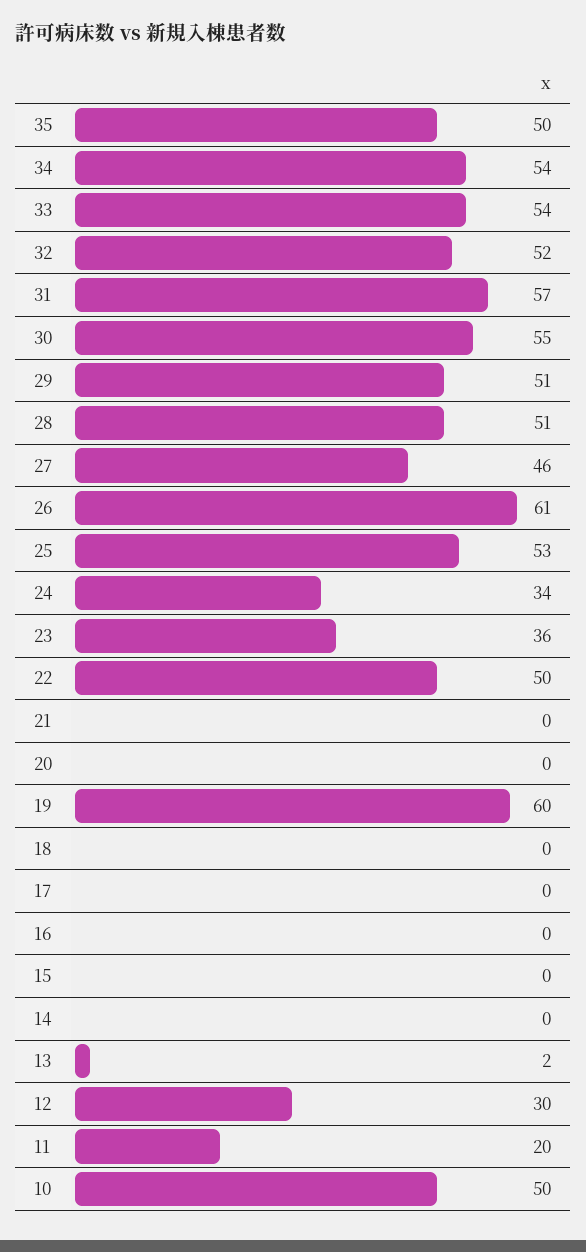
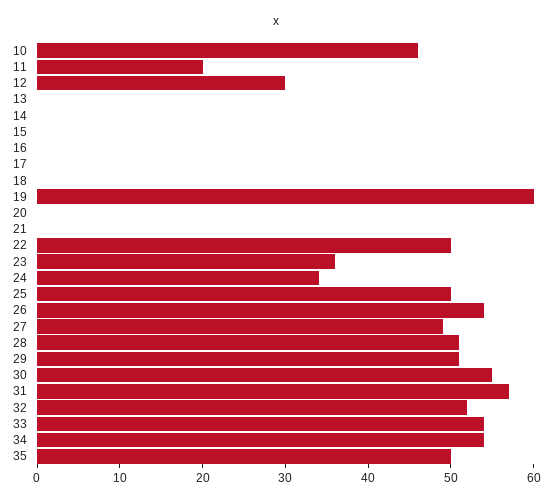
  {
    "35": 50,
    "34": 54,
    "33": 54,
    "32": 52,
    "31": 57,
    "30": 55,
    "29": 51,
    "28": 51,
-   "27": 46,
+   "27": 49,
-   "26": 61,
+   "26": 54,
-   "25": 53,
+   "25": 50,
    "24": 34,
    "23": 36,
    "22": 50,
    "21": 0,
    "20": 0,
    "19": 60,
    "18": 0,
    "17": 0,
    "16": 0,
    "15": 0,
    "14": 0,
-   "13": 2,
+   "13": 0,
    "12": 30,
    "11": 20,
-   "10": 50
+   "10": 46
  }

